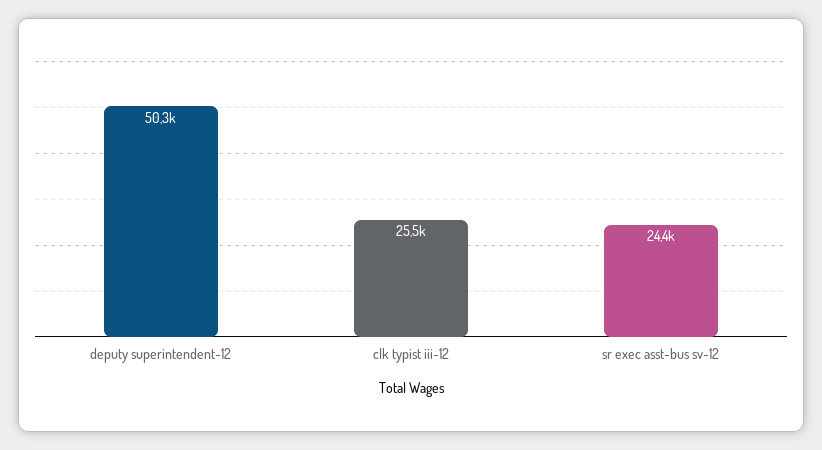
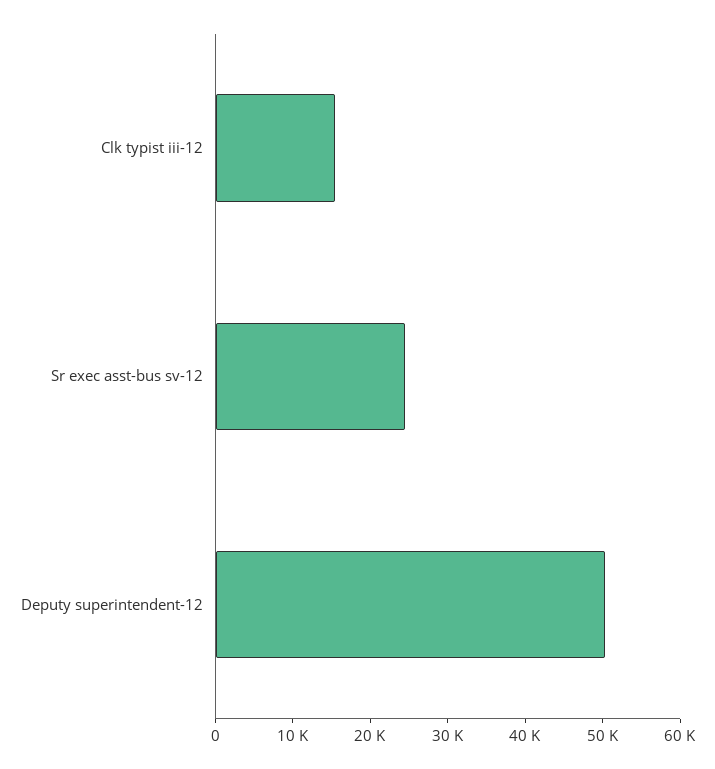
  {
    "deputy superintendent-12": 50300,
-   "clk typist iii-12": 25500,
+   "clk typist iii-12": 16000,
    "sr exec asst-bus sv-12": 24400
  }

